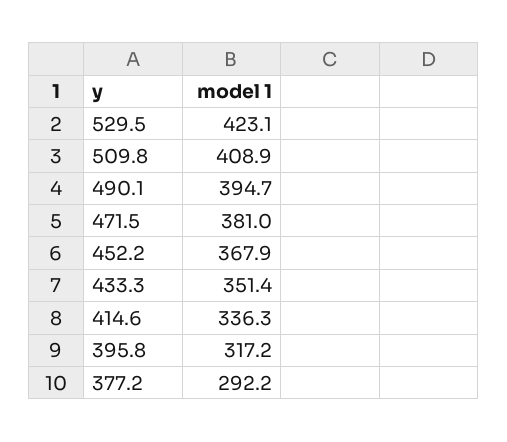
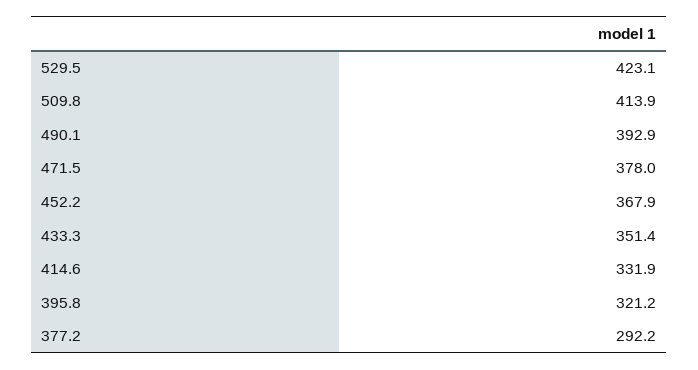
  {
    "529.5": 423.1,
-   "509.8": 408.9,
+   "509.8": 413.9,
-   "490.1": 394.7,
+   "490.1": 392.9,
-   "471.5": 381,
+   "471.5": 378,
    "452.2": 367.9,
    "433.3": 351.4,
-   "414.6": 336.3,
+   "414.6": 331.9,
-   "395.8": 317.2,
+   "395.8": 321.2,
    "377.2": 292.2
  }

